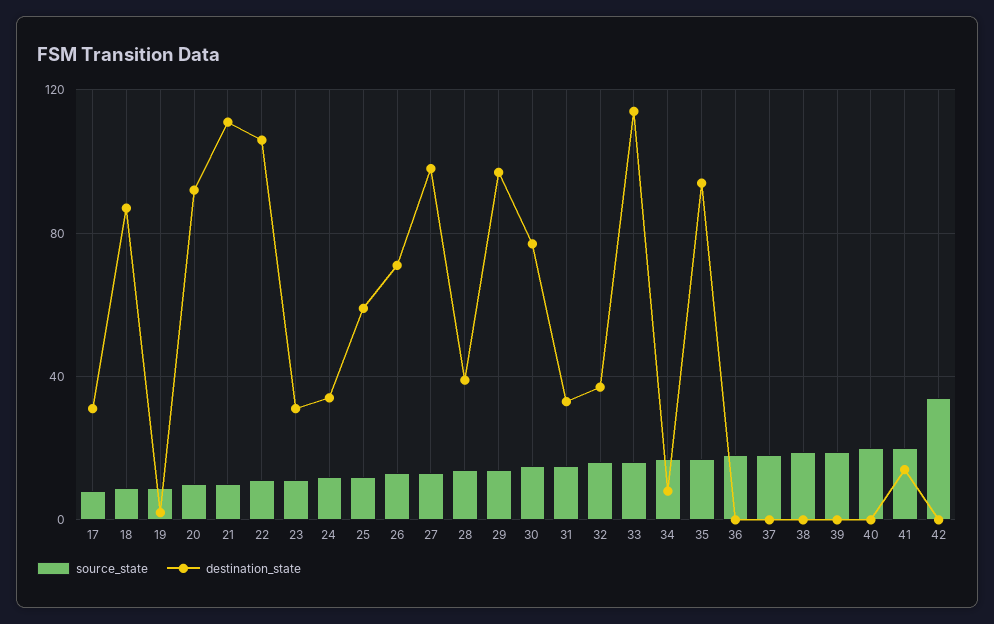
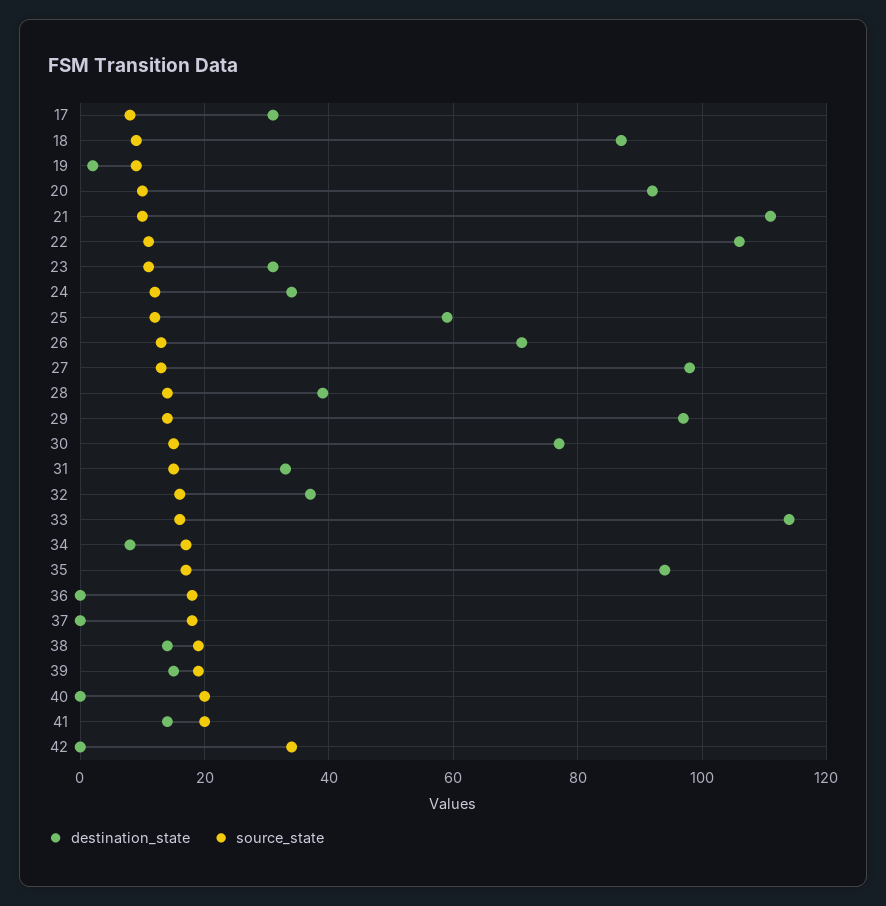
  {
    "source_state": {
      "17": 10,
      "18": 10,
      "19": 10,
      "20": 10,
      "21": 10,
      "22": 10,
      "23": 10,
      "24": 10,
      "25": 10,
      "26": 15,
      "27": 15,
      "28": 15,
      "29": 15,
      "30": 15,
      "31": 15,
      "32": 15,
      "33": 15,
      "34": 15,
      "35": 15,
      "36": 20,
      "37": 20,
      "38": 20,
      "39": 20,
      "40": 20,
      "41": 20,
      "42": 35
    },
    "destination_state": {
      "17": 30,
      "18": 85,
      "19": 0,
      "20": 90,
      "21": 110,
      "22": 105,
      "23": 30,
      "24": 35,
      "25": 60,
      "26": 70,
      "27": 100,
      "28": 40,
      "29": 95,
      "30": 75,
      "31": 35,
      "32": 35,
      "33": 115,
      "34": 10,
      "35": 95,
      "36": 0,
      "37": 0,
-     "38": 0,
+     "38": 15,
-     "39": 0,
+     "39": 15,
      "40": 0,
      "41": 15,
      "42": 0
    }
  }

